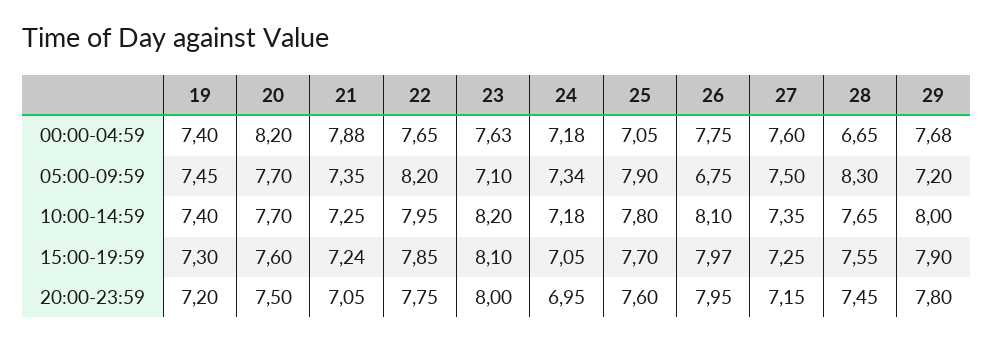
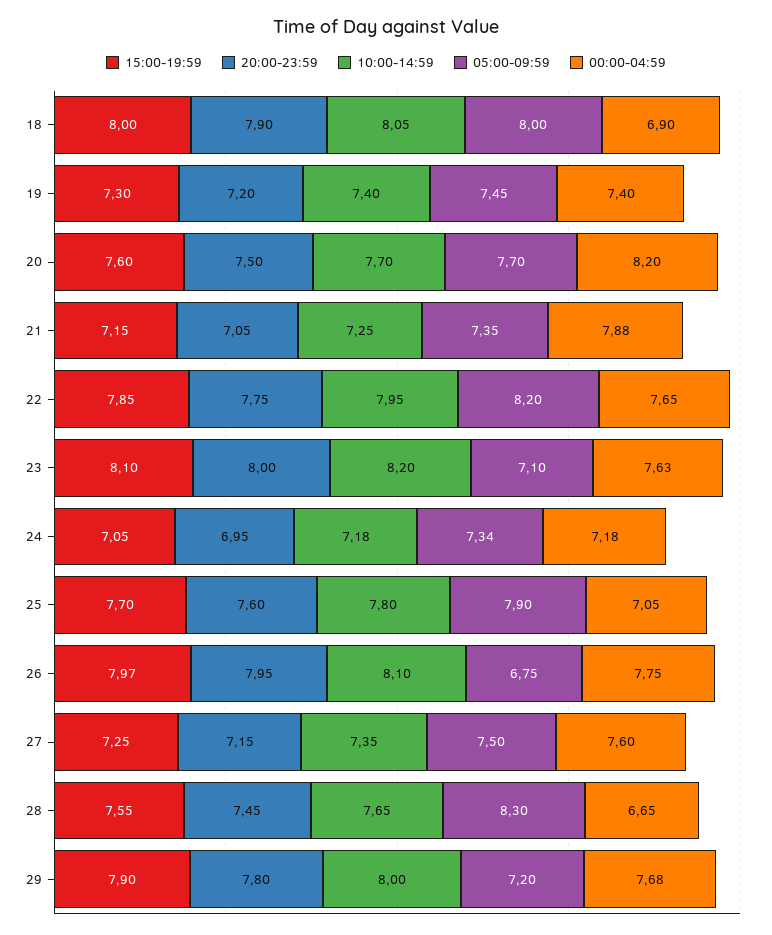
  {
    "00:00-04:59": {
      "19": 7.4,
      "20": 8.2,
      "21": 7.88,
      "22": 7.65,
      "23": 7.63,
      "24": 7.18,
      "25": 7.05,
      "26": 7.75,
      "27": 7.6,
      "28": 6.65,
-     "29": 7.68
+     "29": 7.68,
+     "18": 6.9
    },
    "05:00-09:59": {
      "19": 7.45,
      "20": 7.7,
      "21": 7.35,
      "22": 8.2,
      "23": 7.1,
      "24": 7.34,
      "25": 7.9,
      "26": 6.75,
      "27": 7.5,
      "28": 8.3,
-     "29": 7.2
+     "29": 7.2,
+     "18": 8
    },
    "10:00-14:59": {
      "19": 7.4,
      "20": 7.7,
      "21": 7.25,
      "22": 7.95,
      "23": 8.2,
      "24": 7.18,
      "25": 7.8,
      "26": 8.1,
      "27": 7.35,
      "28": 7.65,
-     "29": 8
+     "29": 8,
+     "18": 8.05
    },
    "15:00-19:59": {
      "19": 7.3,
      "20": 7.6,
-     "21": 7.24,
+     "21": 7.15,
      "22": 7.85,
      "23": 8.1,
      "24": 7.05,
      "25": 7.7,
      "26": 7.97,
      "27": 7.25,
      "28": 7.55,
-     "29": 7.9
+     "29": 7.9,
+     "18": 8
    },
    "20:00-23:59": {
      "19": 7.2,
      "20": 7.5,
      "21": 7.05,
      "22": 7.75,
      "23": 8,
      "24": 6.95,
      "25": 7.6,
      "26": 7.95,
      "27": 7.15,
      "28": 7.45,
-     "29": 7.8
+     "29": 7.8,
+     "18": 7.9
    }
  }

